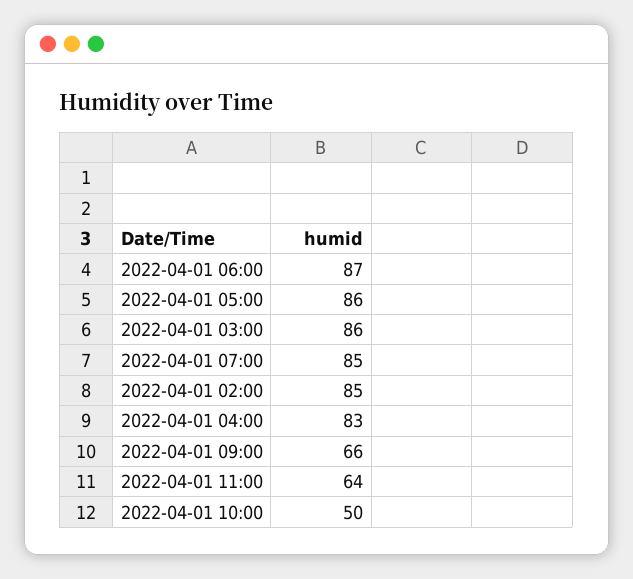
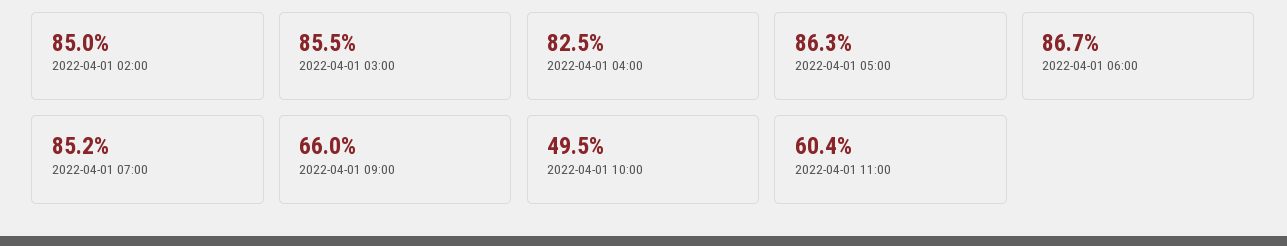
  {
    "2022-04-01 06:00": 86.7,
    "2022-04-01 05:00": 86.3,
    "2022-04-01 03:00": 85.5,
    "2022-04-01 07:00": 85.2,
    "2022-04-01 02:00": 85,
    "2022-04-01 04:00": 82.5,
    "2022-04-01 09:00": 66,
-   "2022-04-01 11:00": 64,
+   "2022-04-01 11:00": 60.4,
    "2022-04-01 10:00": 49.5
  }

